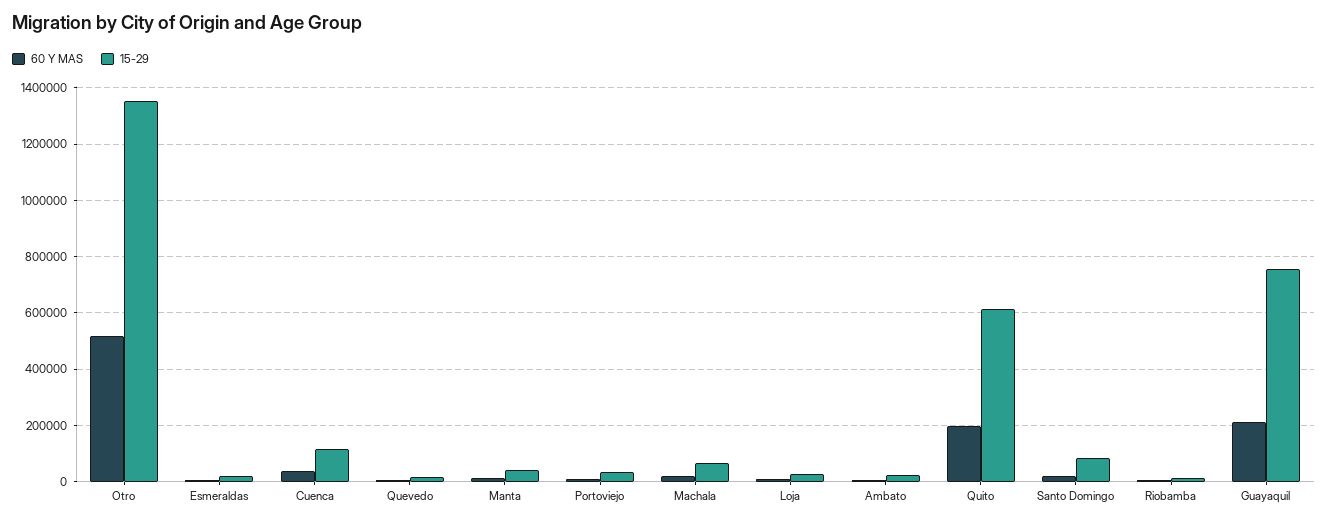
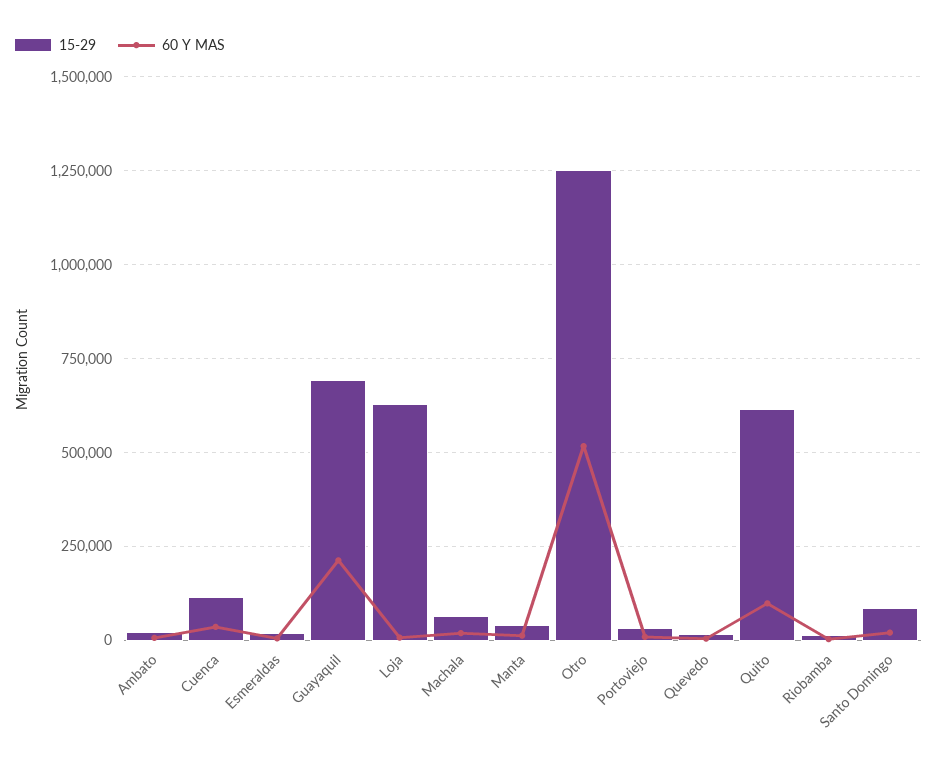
  {
    "60 Y MAS": {
      "Otro": 525000,
      "Esmeraldas": 0,
      "Cuenca": 25000,
      "Quevedo": 0,
      "Manta": 25000,
      "Portoviejo": 0,
      "Machala": 25000,
      "Loja": 0,
      "Ambato": 0,
-     "Quito": 200000,
+     "Quito": 100000,
      "Santo Domingo": 25000,
      "Riobamba": 0,
      "Guayaquil": 225000
    },
    "15-29": {
-     "Otro": 1350000,
+     "Otro": 1250000,
      "Esmeraldas": 25000,
      "Cuenca": 125000,
      "Quevedo": 25000,
      "Manta": 50000,
      "Portoviejo": 25000,
      "Machala": 75000,
-     "Loja": 25000,
+     "Loja": 625000,
      "Ambato": 25000,
      "Quito": 625000,
      "Santo Domingo": 75000,
      "Riobamba": 25000,
-     "Guayaquil": 750000
+     "Guayaquil": 700000
    }
  }

